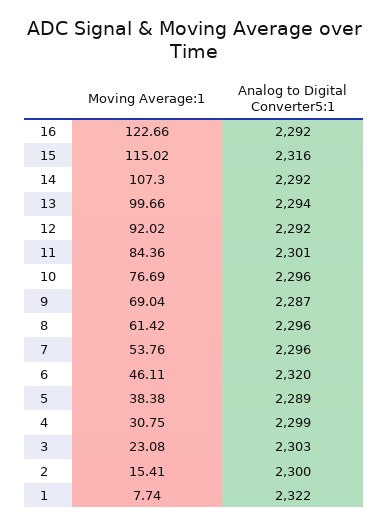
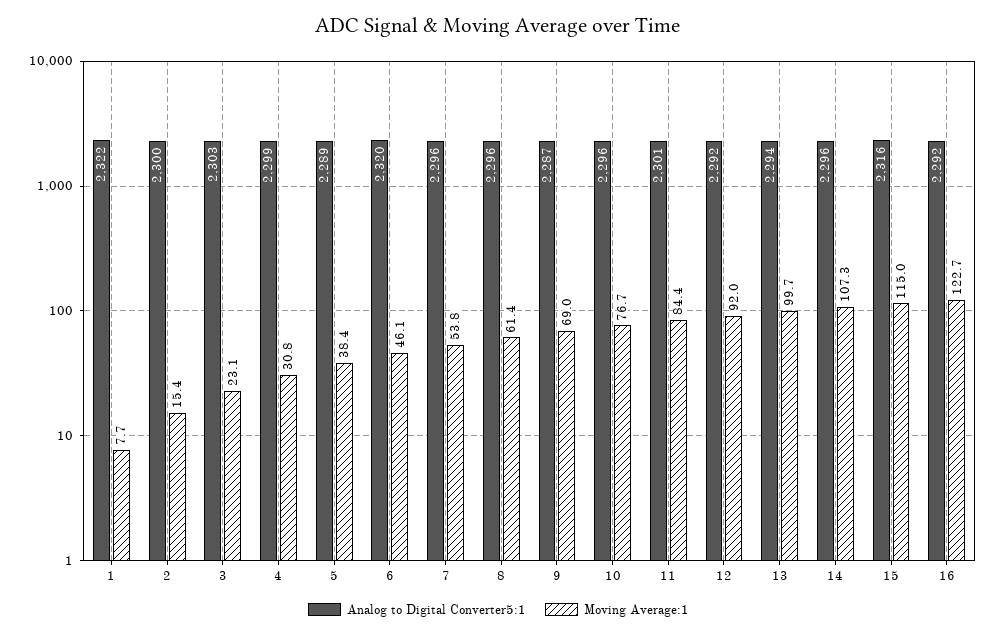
  {
    "Moving Average:1": {
      "16": 122.66,
      "15": 115.02,
      "14": 107.3,
      "13": 99.66,
      "12": 92.02,
      "11": 84.36,
      "10": 76.69,
      "9": 69.04,
      "8": 61.42,
      "7": 53.76,
      "6": 46.11,
      "5": 38.38,
      "4": 30.75,
      "3": 23.08,
      "2": 15.41,
      "1": 7.74
    },
    "Analog to Digital Converter5:1": {
      "16": 2292,
      "15": 2316,
-     "14": 2292,
+     "14": 2296,
      "13": 2294,
      "12": 2292,
      "11": 2301,
      "10": 2296,
      "9": 2287,
      "8": 2296,
      "7": 2296,
      "6": 2320,
      "5": 2289,
      "4": 2299,
      "3": 2303,
      "2": 2300,
      "1": 2322
    }
  }

